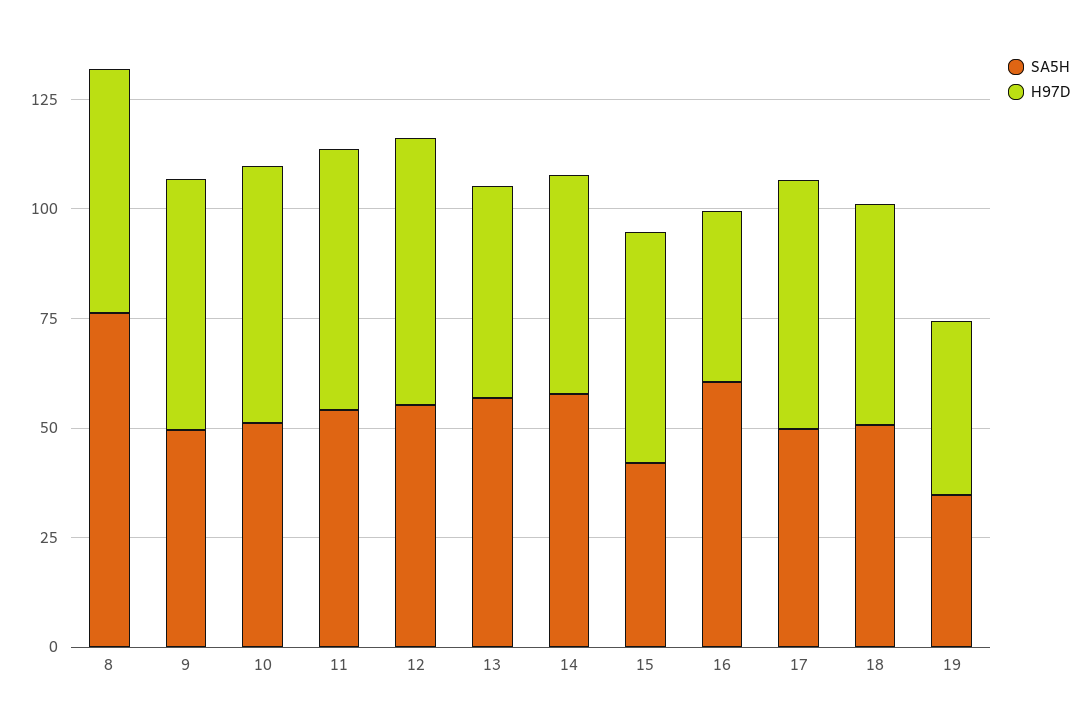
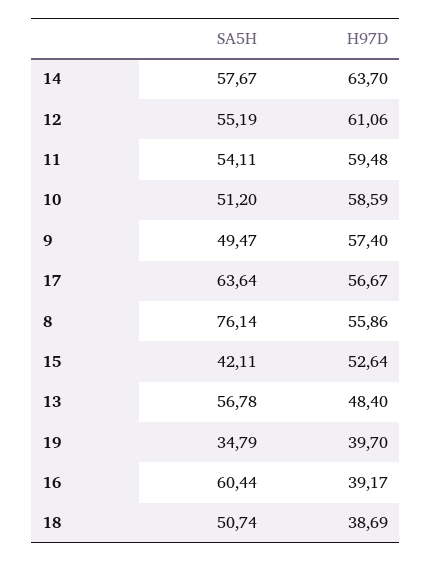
  {
    "SA5H": {
      "8": 76.14,
      "9": 49.47,
      "10": 51.2,
      "11": 54.11,
      "12": 55.19,
      "13": 56.78,
      "14": 57.67,
      "15": 42.11,
      "16": 60.44,
-     "17": 50,
+     "17": 63.64,
      "18": 50.74,
      "19": 34.79
    },
    "H97D": {
      "8": 55.86,
      "9": 57.4,
      "10": 58.59,
      "11": 59.48,
      "12": 61.06,
      "13": 48.4,
-     "14": 50,
+     "14": 63.7,
      "15": 52.64,
      "16": 39.17,
      "17": 56.67,
-     "18": 50,
+     "18": 38.69,
      "19": 39.7
    }
  }

